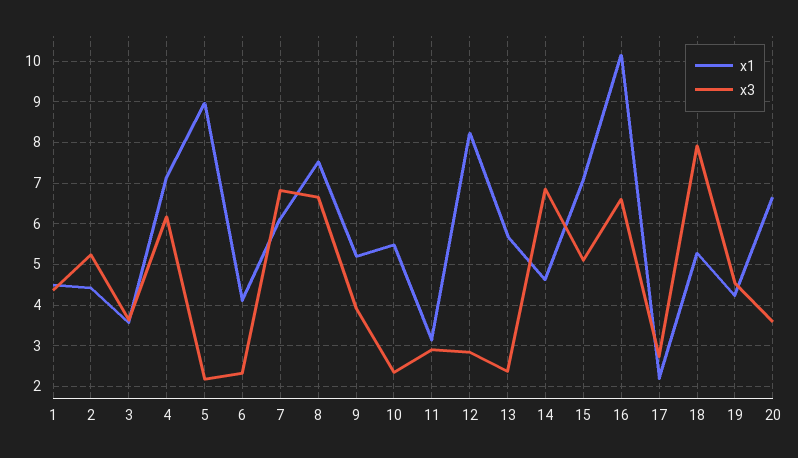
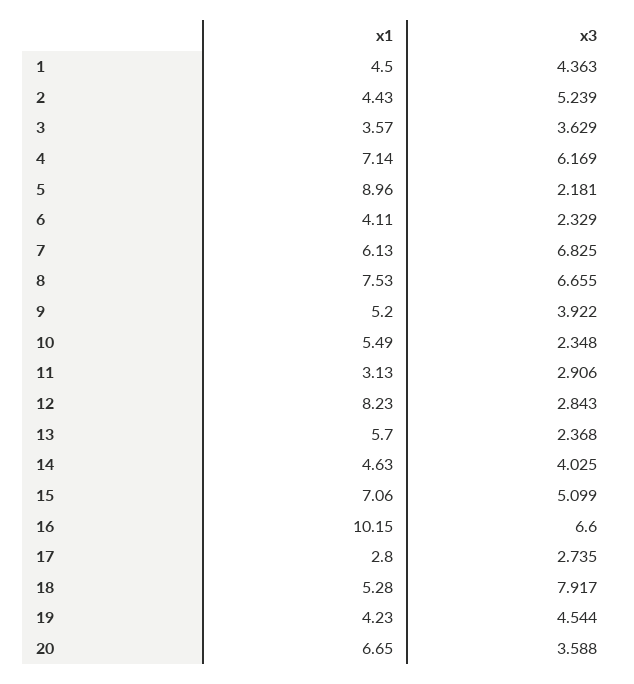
  {
    "x1": {
      "1": 4.5,
      "2": 4.43,
      "3": 3.57,
      "4": 7.14,
      "5": 8.96,
      "6": 4.11,
      "7": 6.13,
      "8": 7.53,
      "9": 5.2,
      "10": 5.49,
      "11": 3.13,
      "12": 8.23,
      "13": 5.7,
      "14": 4.63,
      "15": 7.06,
      "16": 10.15,
-     "17": 2.2,
+     "17": 2.8,
      "18": 5.28,
      "19": 4.23,
      "20": 6.65
    },
    "x3": {
      "1": 4.363,
      "2": 5.239,
      "3": 3.629,
      "4": 6.169,
      "5": 2.181,
      "6": 2.329,
      "7": 6.825,
      "8": 6.655,
      "9": 3.922,
      "10": 2.348,
      "11": 2.906,
      "12": 2.843,
      "13": 2.368,
-     "14": 6.8,
+     "14": 4.025,
      "15": 5.099,
      "16": 6.6,
      "17": 2.735,
      "18": 7.917,
      "19": 4.544,
      "20": 3.588
    }
  }

